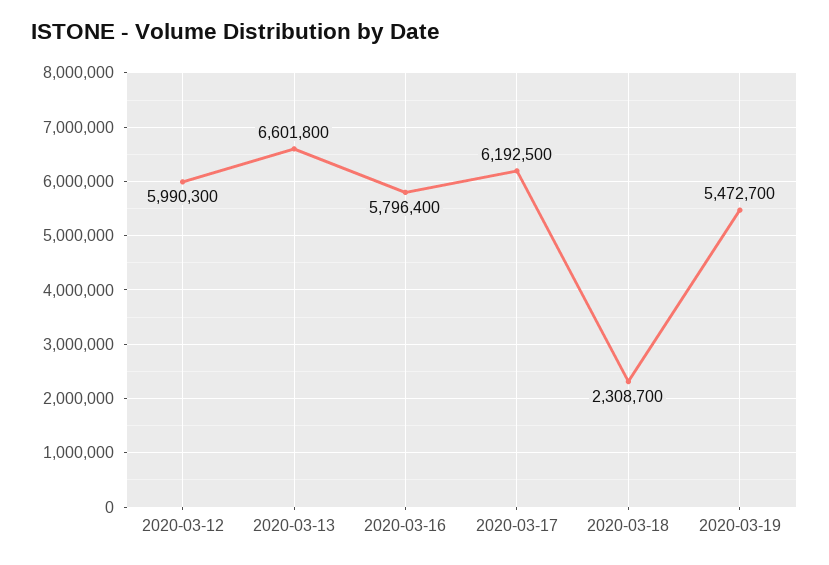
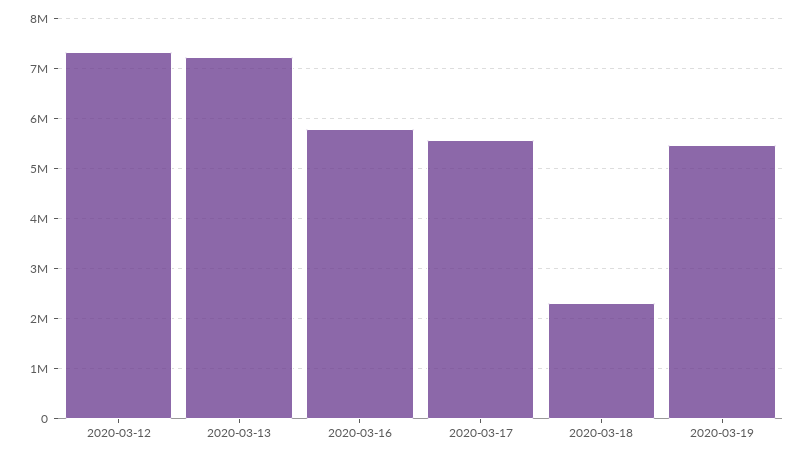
  {
-   "2020-03-12": 5990300,
+   "2020-03-12": 7400000,
-   "2020-03-13": 6601800,
+   "2020-03-13": 7200000,
    "2020-03-16": 5796400,
-   "2020-03-17": 6192500,
+   "2020-03-17": 5600000,
    "2020-03-18": 2308700,
    "2020-03-19": 5472700
  }

